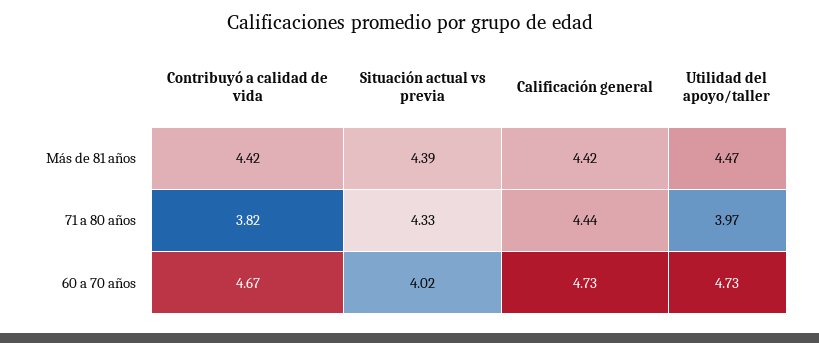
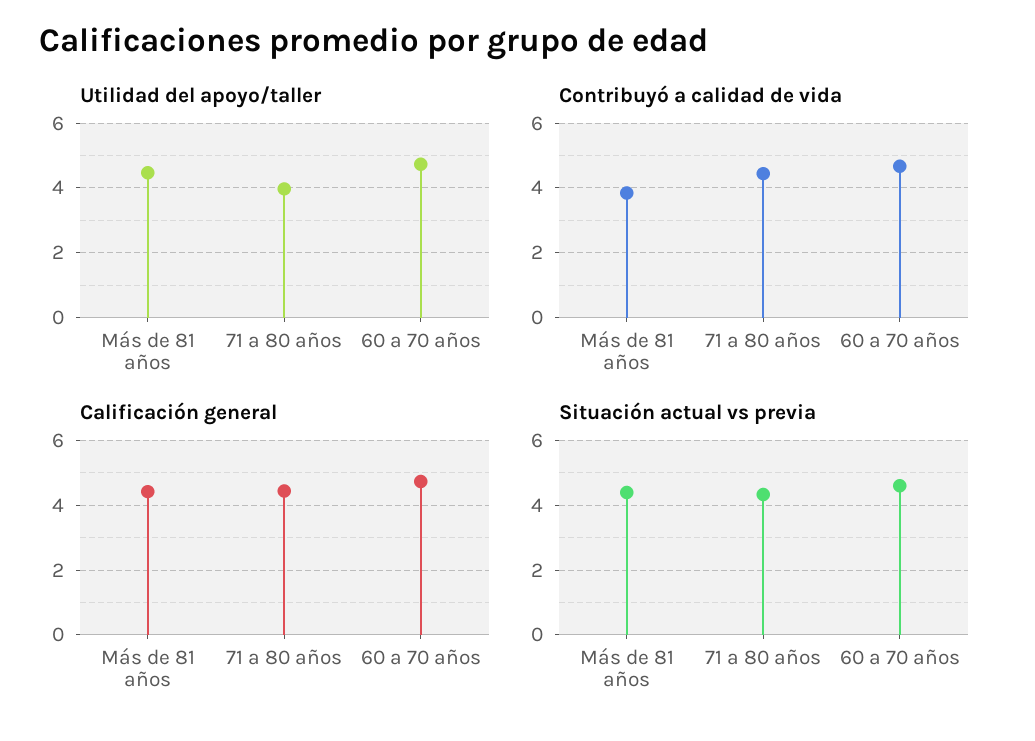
  {
    "Contribuyó a calidad de vida": {
-     "Más de 81 años": 4.42,
+     "Más de 81 años": 3.8,
-     "71 a 80 años": 3.82,
+     "71 a 80 años": 4.4,
      "60 a 70 años": 4.67
    },
    "Situación actual vs previa": {
      "Más de 81 años": 4.39,
      "71 a 80 años": 4.33,
-     "60 a 70 años": 4.02
+     "60 a 70 años": 4.6
    },
    "Calificación general": {
      "Más de 81 años": 4.42,
      "71 a 80 años": 4.44,
      "60 a 70 años": 4.73
    },
    "Utilidad del apoyo/taller": {
      "Más de 81 años": 4.47,
      "71 a 80 años": 3.97,
      "60 a 70 años": 4.73
    }
  }

